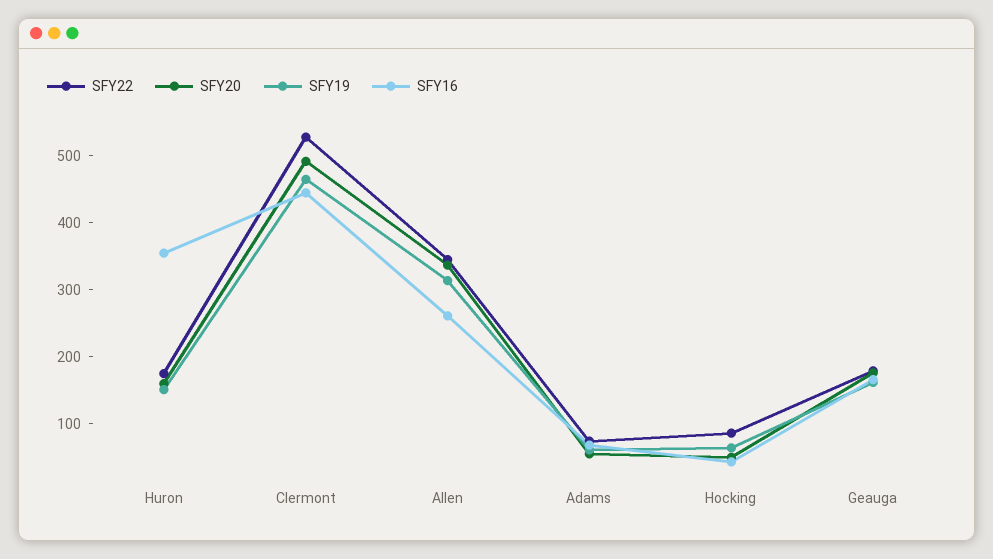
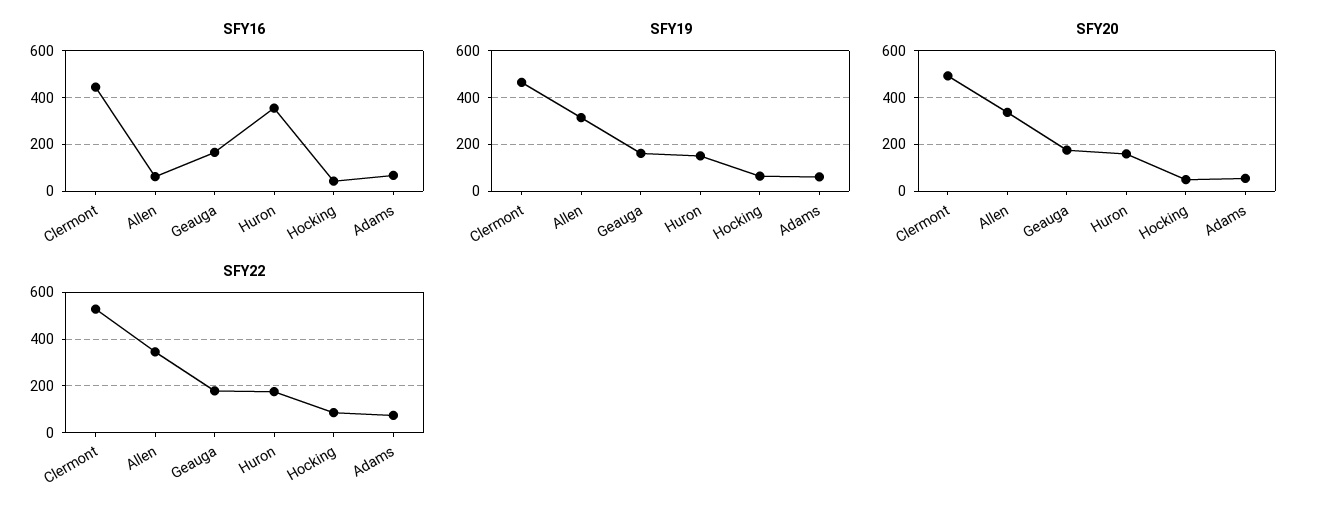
  {
    "SFY22": {
      "Huron": 180,
      "Clermont": 520,
      "Allen": 340,
      "Adams": 80,
      "Hocking": 80,
      "Geauga": 180
    },
    "SFY20": {
      "Huron": 160,
      "Clermont": 500,
      "Allen": 340,
      "Adams": 60,
      "Hocking": 60,
      "Geauga": 180
    },
    "SFY19": {
      "Huron": 160,
      "Clermont": 460,
      "Allen": 320,
      "Adams": 60,
      "Hocking": 60,
      "Geauga": 160
    },
    "SFY16": {
      "Huron": 360,
      "Clermont": 440,
-     "Allen": 260,
+     "Allen": 50,
      "Adams": 60,
      "Hocking": 40,
      "Geauga": 160
    }
  }

